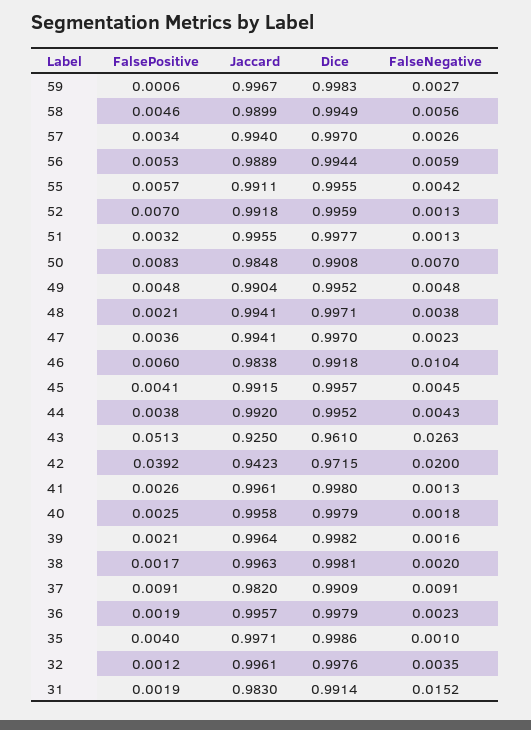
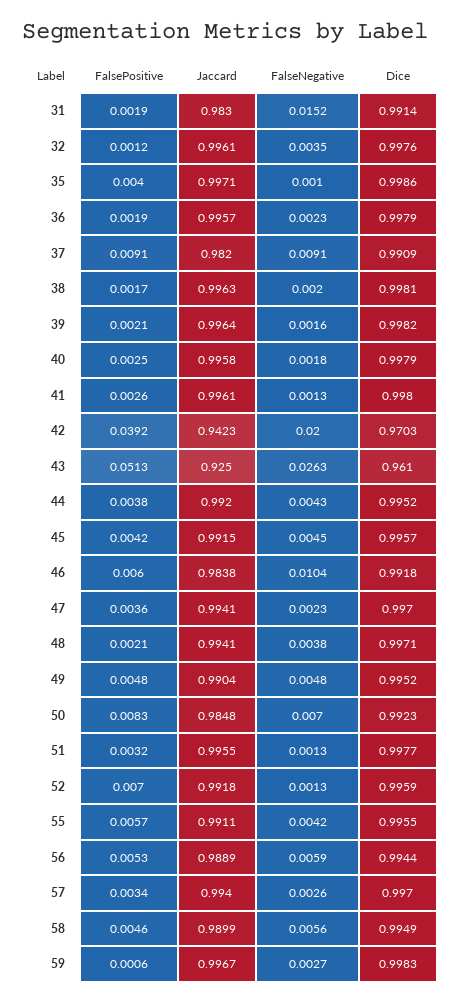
  {
    "FalsePositive": {
      "59": 0.0006,
      "58": 0.0046,
      "57": 0.0034,
      "56": 0.0053,
      "55": 0.0057,
      "52": 0.007,
      "51": 0.0032,
      "50": 0.0083,
      "49": 0.0048,
      "48": 0.0021,
      "47": 0.0036,
      "46": 0.006,
-     "45": 0.0041,
+     "45": 0.0042,
      "44": 0.0038,
      "43": 0.0513,
      "42": 0.0392,
      "41": 0.0026,
      "40": 0.0025,
      "39": 0.0021,
      "38": 0.0017,
      "37": 0.0091,
      "36": 0.0019,
      "35": 0.004,
      "32": 0.0012,
      "31": 0.0019
    },
    "Jaccard": {
      "59": 0.9967,
      "58": 0.9899,
      "57": 0.994,
      "56": 0.9889,
      "55": 0.9911,
      "52": 0.9918,
      "51": 0.9955,
      "50": 0.9848,
      "49": 0.9904,
      "48": 0.9941,
      "47": 0.9941,
      "46": 0.9838,
      "45": 0.9915,
      "44": 0.992,
      "43": 0.925,
      "42": 0.9423,
      "41": 0.9961,
      "40": 0.9958,
      "39": 0.9964,
      "38": 0.9963,
      "37": 0.982,
      "36": 0.9957,
      "35": 0.9971,
      "32": 0.9961,
      "31": 0.983
    },
    "Dice": {
      "59": 0.9983,
      "58": 0.9949,
      "57": 0.997,
      "56": 0.9944,
      "55": 0.9955,
      "52": 0.9959,
      "51": 0.9977,
-     "50": 0.9908,
+     "50": 0.9923,
      "49": 0.9952,
      "48": 0.9971,
      "47": 0.997,
      "46": 0.9918,
      "45": 0.9957,
      "44": 0.9952,
      "43": 0.961,
-     "42": 0.9715,
+     "42": 0.9703,
      "41": 0.998,
      "40": 0.9979,
      "39": 0.9982,
      "38": 0.9981,
      "37": 0.9909,
      "36": 0.9979,
      "35": 0.9986,
      "32": 0.9976,
      "31": 0.9914
    },
    "FalseNegative": {
      "59": 0.0027,
      "58": 0.0056,
      "57": 0.0026,
      "56": 0.0059,
      "55": 0.0042,
      "52": 0.0013,
      "51": 0.0013,
      "50": 0.007,
      "49": 0.0048,
      "48": 0.0038,
      "47": 0.0023,
      "46": 0.0104,
      "45": 0.0045,
      "44": 0.0043,
      "43": 0.0263,
      "42": 0.02,
      "41": 0.0013,
      "40": 0.0018,
      "39": 0.0016,
      "38": 0.002,
      "37": 0.0091,
      "36": 0.0023,
      "35": 0.001,
      "32": 0.0035,
      "31": 0.0152
    }
  }

